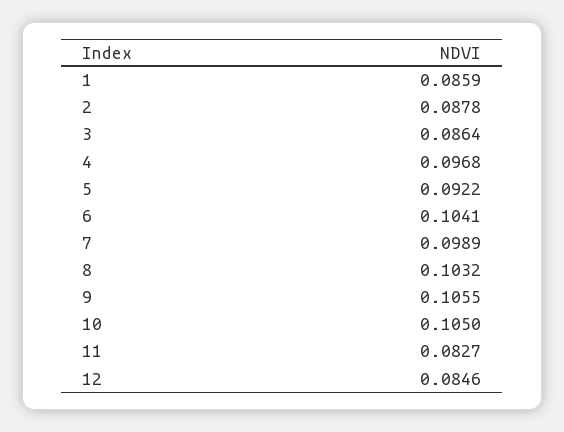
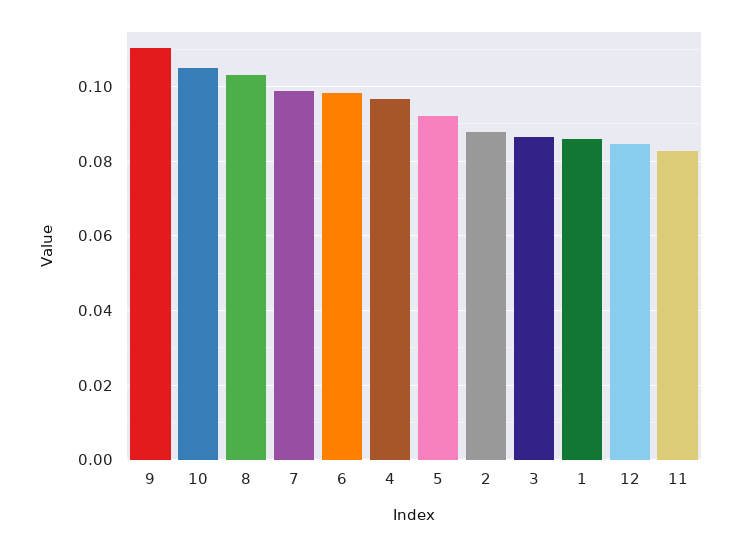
  {
    "1": 0.0859,
    "2": 0.0878,
    "3": 0.0864,
    "4": 0.0968,
    "5": 0.0922,
-   "6": 0.1041,
+   "6": 0.098,
    "7": 0.0989,
    "8": 0.1032,
-   "9": 0.1055,
+   "9": 0.11,
    "10": 0.105,
    "11": 0.0827,
    "12": 0.0846
  }

